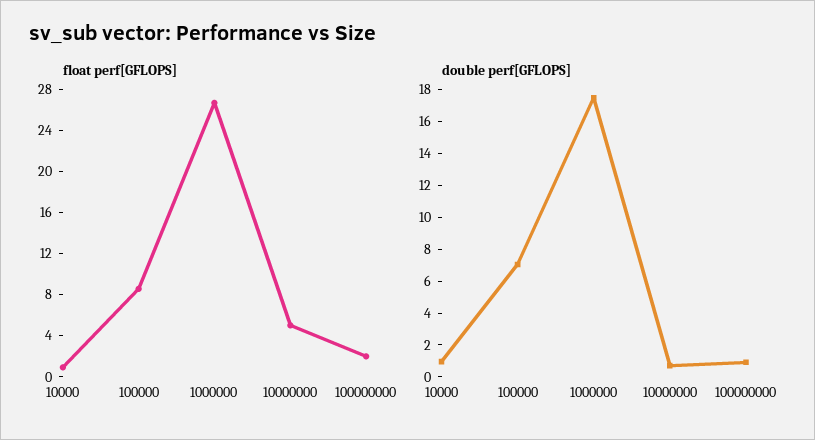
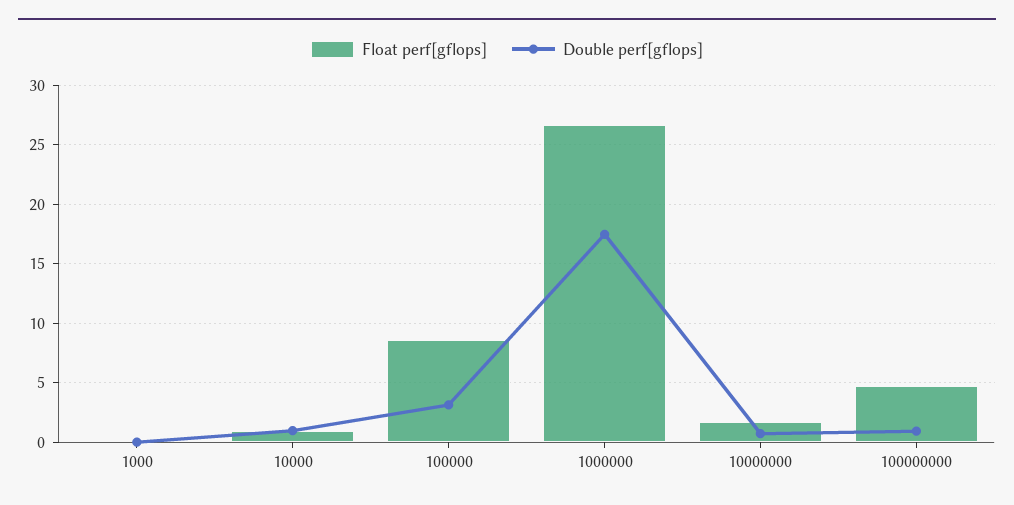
  {
    "float perf[GFLOPS]": {
      "10000": 1,
      "100000": 9,
      "1000000": 27,
-     "10000000": 5,
+     "10000000": 2,
-     "100000000": 2
+     "100000000": 5,
+     "1000": 0
    },
    "double perf[GFLOPS]": {
      "10000": 1,
-     "100000": 7,
+     "100000": 3,
      "1000000": 17,
      "10000000": 1,
-     "100000000": 1
+     "100000000": 1,
+     "1000": 0
    }
  }

